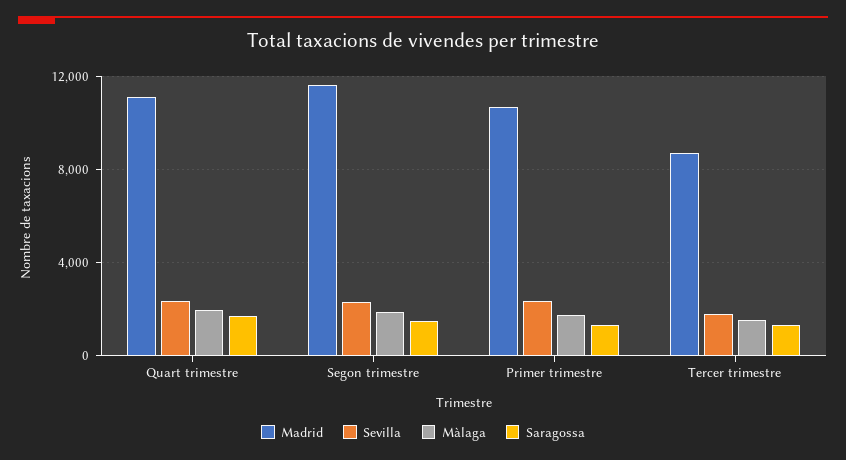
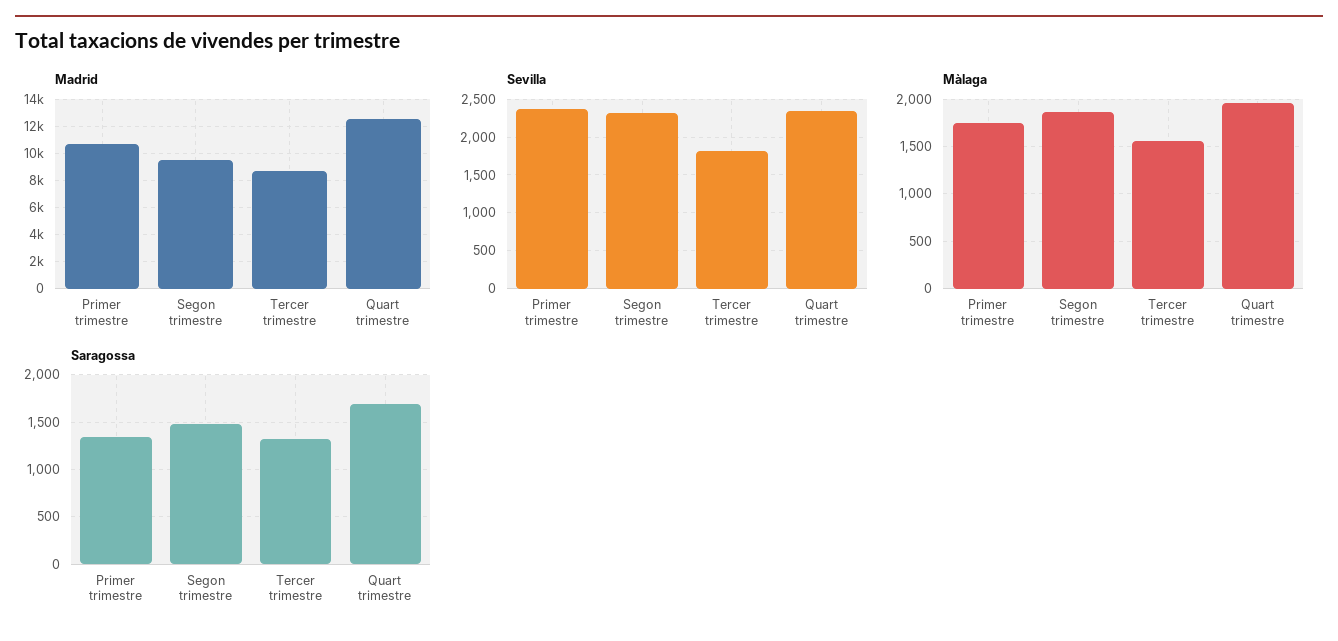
  {
    "Madrid": {
-     "Quart trimestre": 11000,
+     "Quart trimestre": 12500,
-     "Segon trimestre": 11500,
+     "Segon trimestre": 9500,
      "Primer trimestre": 10500,
      "Tercer trimestre": 8500
    },
    "Sevilla": {
      "Quart trimestre": 2300,
      "Segon trimestre": 2300,
      "Primer trimestre": 2400,
      "Tercer trimestre": 1800
    },
    "Màlaga": {
      "Quart trimestre": 2000,
      "Segon trimestre": 1900,
      "Primer trimestre": 1700,
      "Tercer trimestre": 1600
    },
    "Saragossa": {
      "Quart trimestre": 1700,
      "Segon trimestre": 1500,
      "Primer trimestre": 1300,
      "Tercer trimestre": 1300
    }
  }

